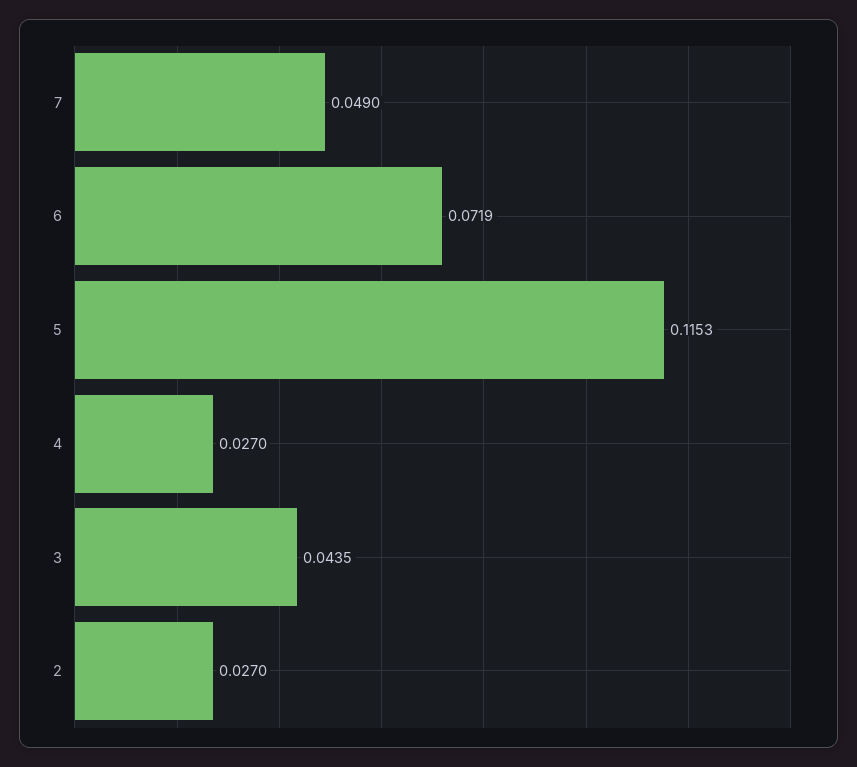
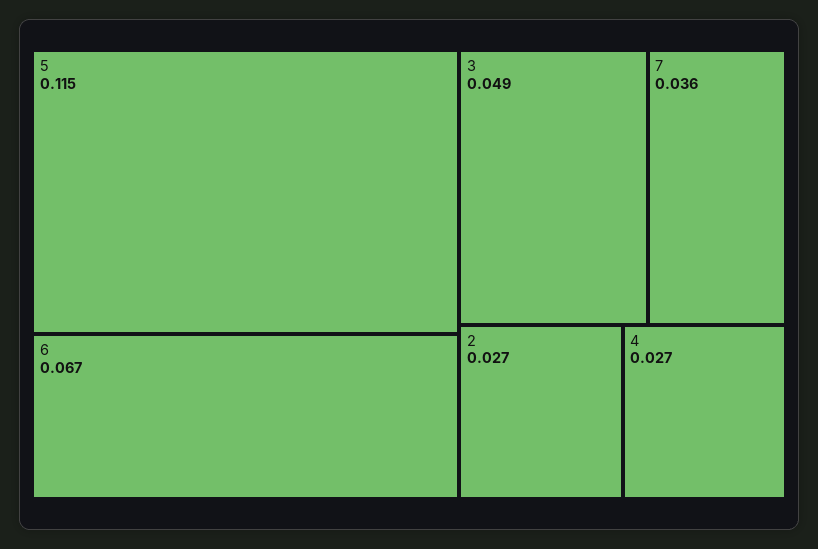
  {
-   "7": 0.049,
+   "7": 0.036,
-   "6": 0.0719,
+   "6": 0.067,
    "5": 0.1153,
    "4": 0.027,
-   "3": 0.0435,
+   "3": 0.049,
    "2": 0.027
  }

